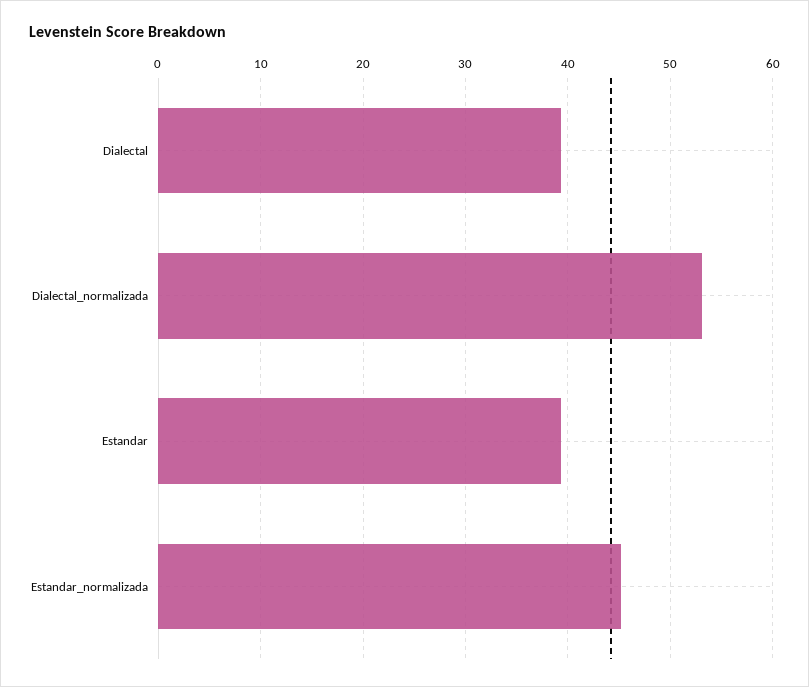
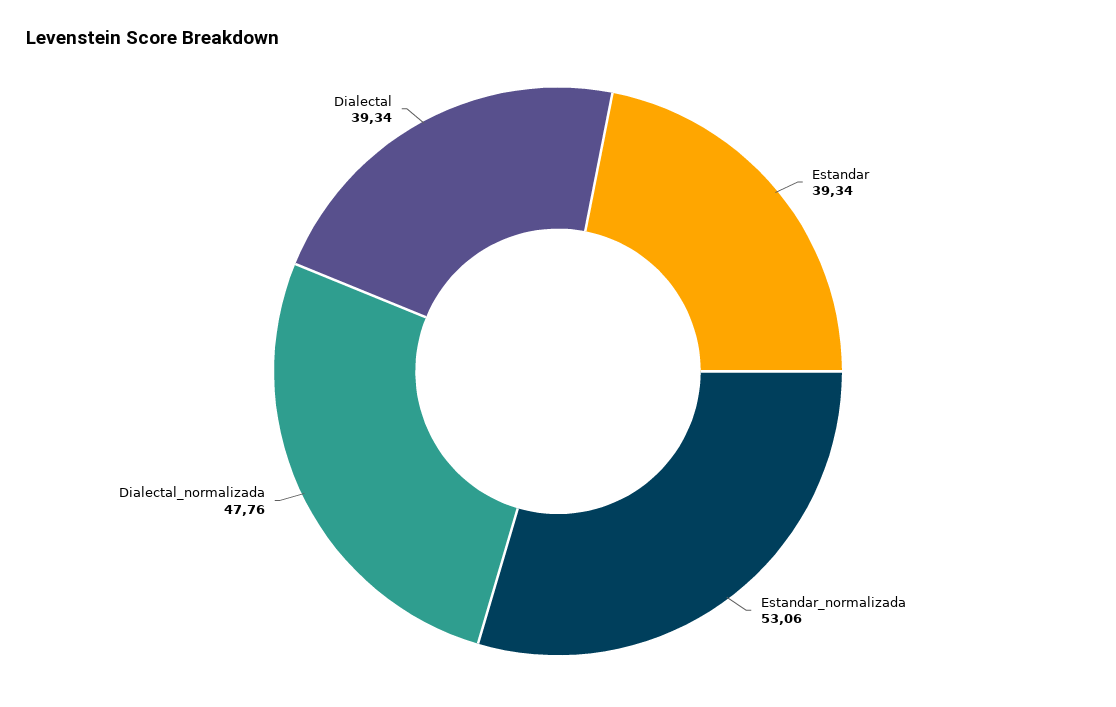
  {
    "Dialectal": 39.34,
-   "Dialectal_normalizada": 53,
+   "Dialectal_normalizada": 47.76,
    "Estandar": 39.34,
-   "Estandar_normalizada": 45
+   "Estandar_normalizada": 53.06
  }

